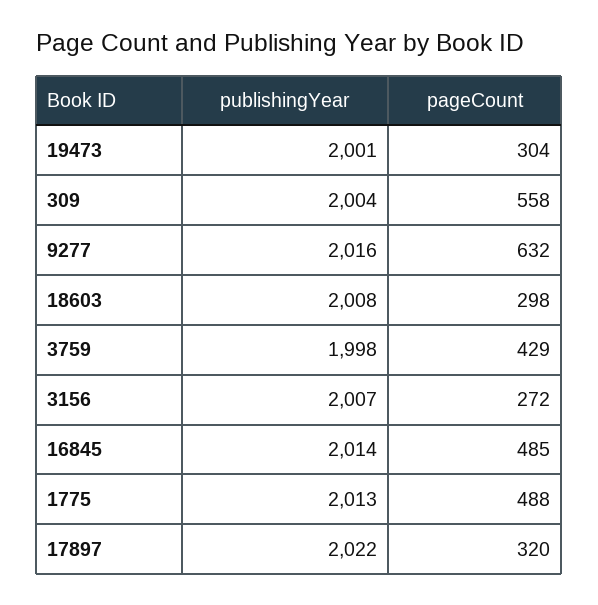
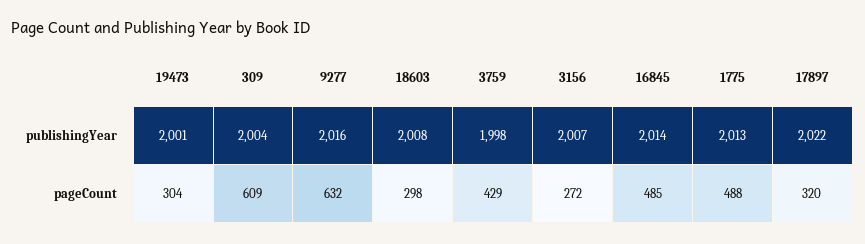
  {
    "publishingYear": {
      "19473": 2001,
      "309": 2004,
      "9277": 2016,
      "18603": 2008,
      "3759": 1998,
      "3156": 2007,
      "16845": 2014,
      "1775": 2013,
      "17897": 2022
    },
    "pageCount": {
      "19473": 304,
-     "309": 558,
+     "309": 609,
      "9277": 632,
      "18603": 298,
      "3759": 429,
      "3156": 272,
      "16845": 485,
      "1775": 488,
      "17897": 320
    }
  }

